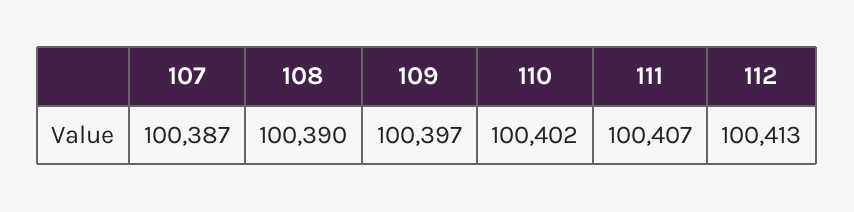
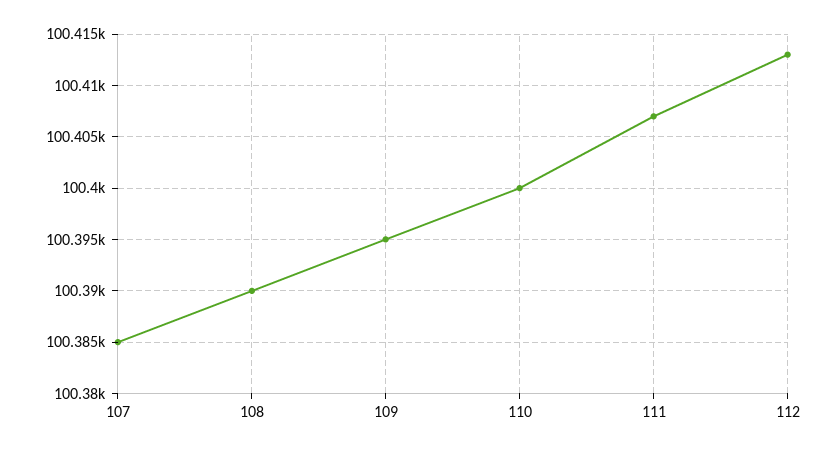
  {
-   "107": 100387,
+   "107": 100385,
    "108": 100390,
-   "109": 100397,
+   "109": 100395,
-   "110": 100402,
+   "110": 100400,
    "111": 100407,
    "112": 100413
  }

